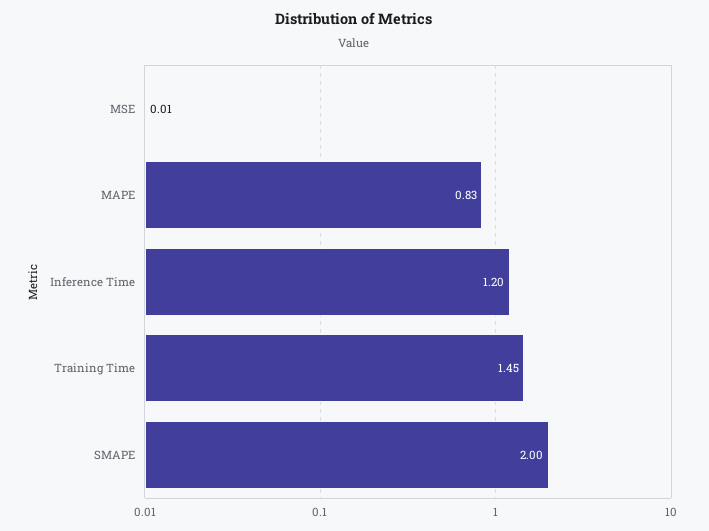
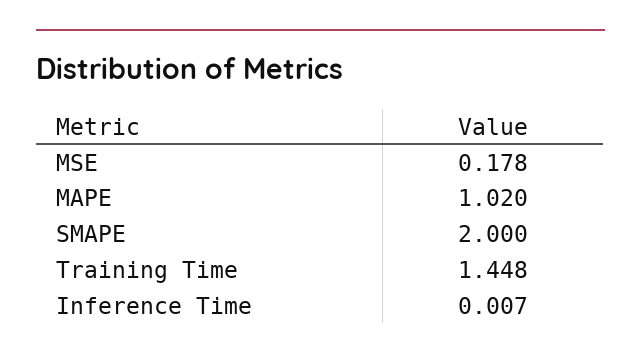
  {
-   "MSE": 0.01,
+   "MSE": 0.178,
-   "MAPE": 0.83,
+   "MAPE": 1.02,
-   "Inference Time": 1.2,
+   "Inference Time": 0.007,
    "Training Time": 1.448,
    "SMAPE": 2
  }

